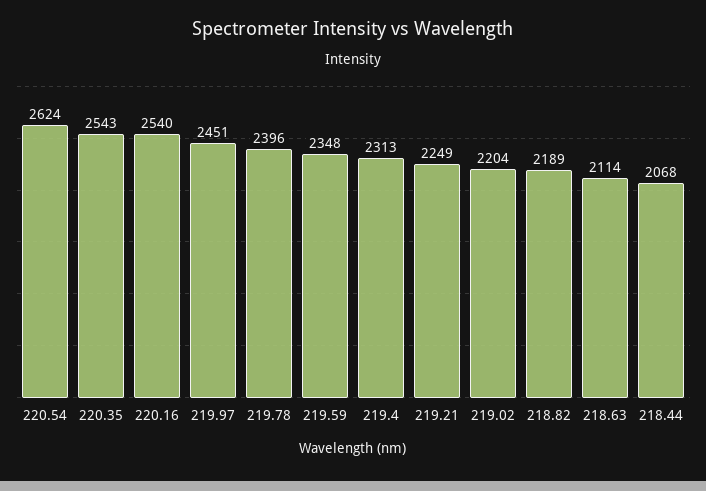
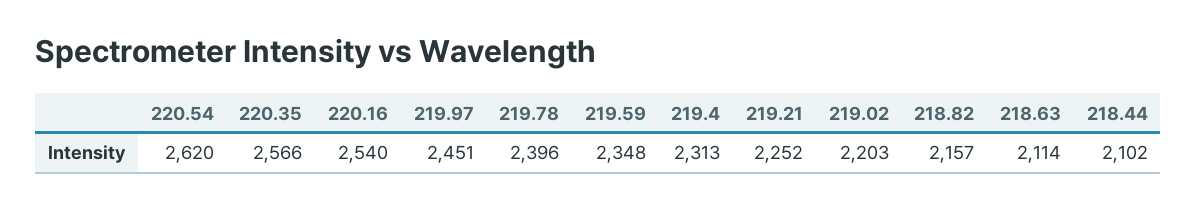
  {
-   "220.54": 2624,
+   "220.54": 2620,
-   "220.35": 2543,
+   "220.35": 2566,
    "220.16": 2540,
    "219.97": 2451,
    "219.78": 2396,
    "219.59": 2348,
    "219.4": 2313,
-   "219.21": 2249,
+   "219.21": 2252,
-   "219.02": 2204,
+   "219.02": 2203,
-   "218.82": 2189,
+   "218.82": 2157,
    "218.63": 2114,
-   "218.44": 2068
+   "218.44": 2102
  }

